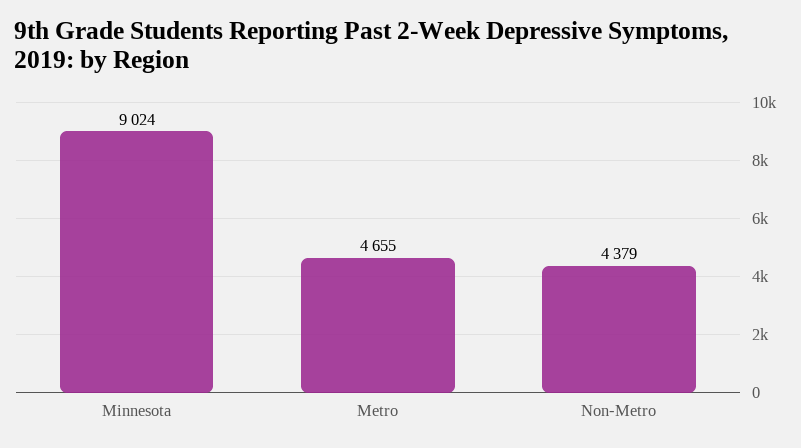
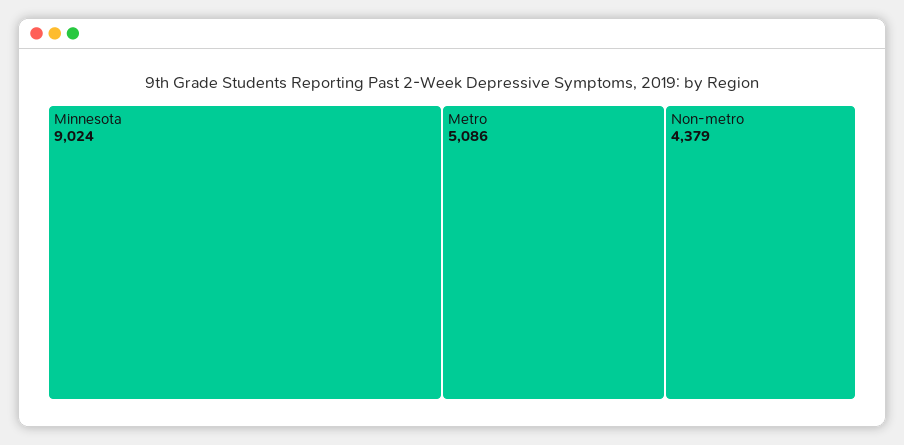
  {
    "Minnesota": 9024,
-   "Metro": 4655,
+   "Metro": 5086,
    "Non-Metro": 4379
  }

